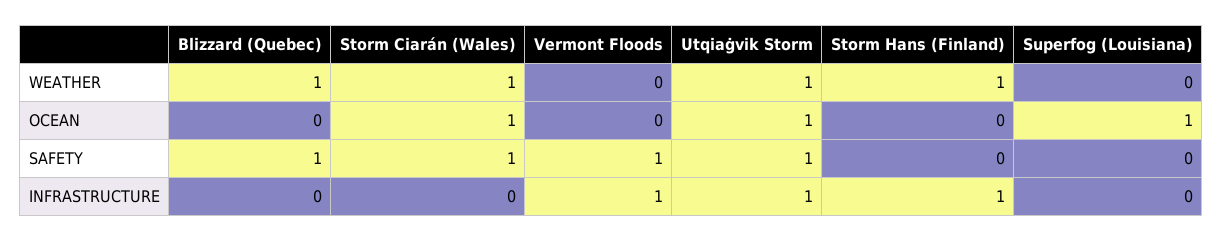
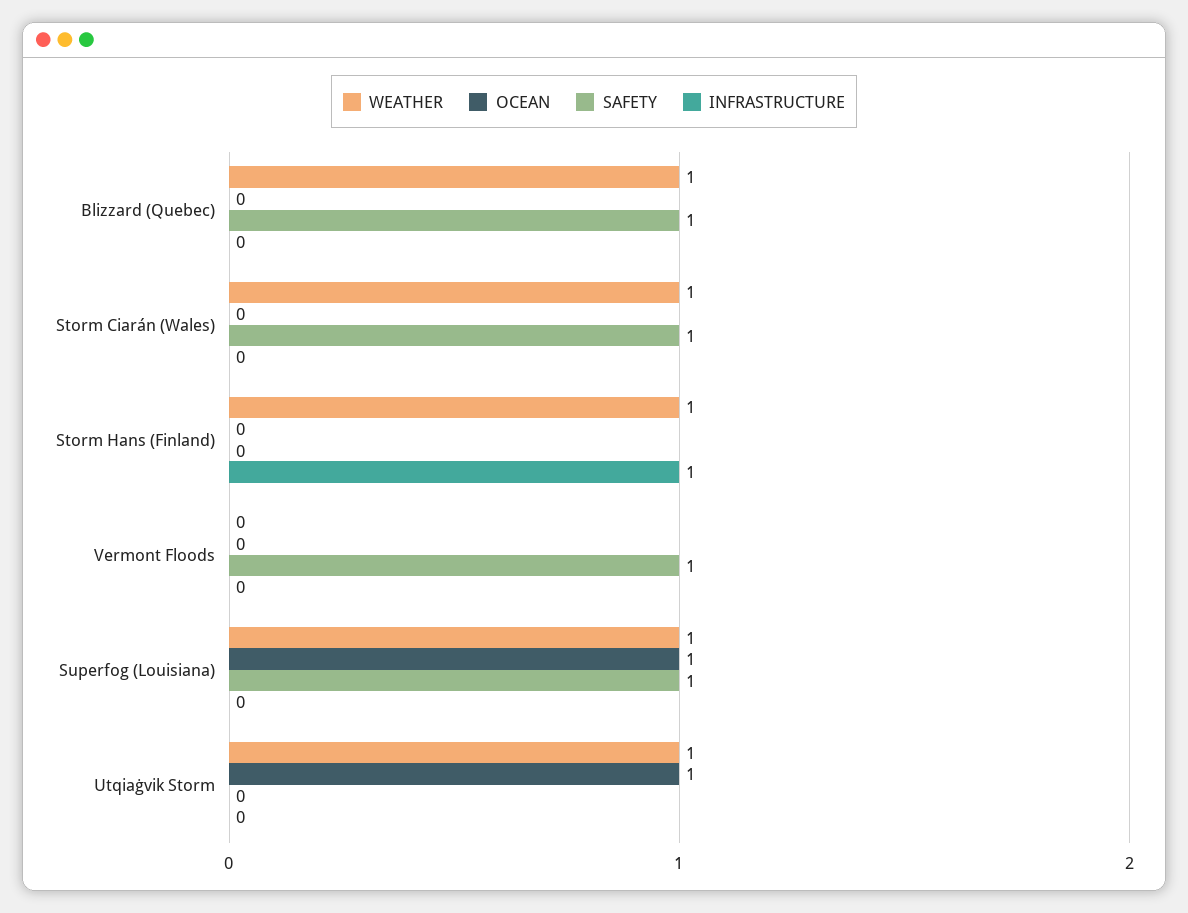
  {
    "WEATHER": {
      "Blizzard (Quebec)": 1,
      "Storm Ciarán (Wales)": 1,
      "Vermont Floods": 0,
      "Utqiaġvik Storm": 1,
      "Storm Hans (Finland)": 1,
-     "Superfog (Louisiana)": 0
+     "Superfog (Louisiana)": 1
    },
    "OCEAN": {
      "Blizzard (Quebec)": 0,
-     "Storm Ciarán (Wales)": 1,
+     "Storm Ciarán (Wales)": 0,
      "Vermont Floods": 0,
      "Utqiaġvik Storm": 1,
      "Storm Hans (Finland)": 0,
      "Superfog (Louisiana)": 1
    },
    "SAFETY": {
      "Blizzard (Quebec)": 1,
      "Storm Ciarán (Wales)": 1,
      "Vermont Floods": 1,
-     "Utqiaġvik Storm": 1,
+     "Utqiaġvik Storm": 0,
      "Storm Hans (Finland)": 0,
-     "Superfog (Louisiana)": 0
+     "Superfog (Louisiana)": 1
    },
    "INFRASTRUCTURE": {
      "Blizzard (Quebec)": 0,
      "Storm Ciarán (Wales)": 0,
-     "Vermont Floods": 1,
+     "Vermont Floods": 0,
-     "Utqiaġvik Storm": 1,
+     "Utqiaġvik Storm": 0,
      "Storm Hans (Finland)": 1,
      "Superfog (Louisiana)": 0
    }
  }

